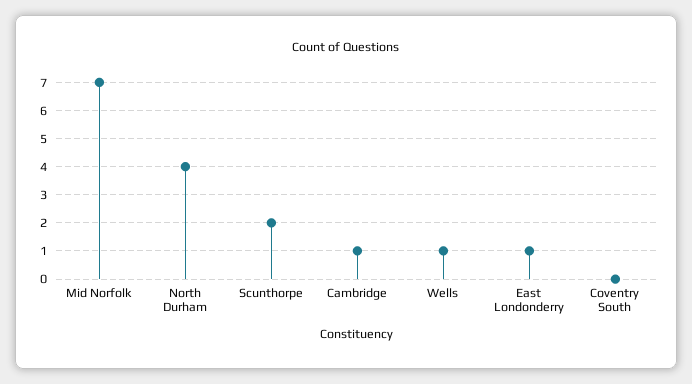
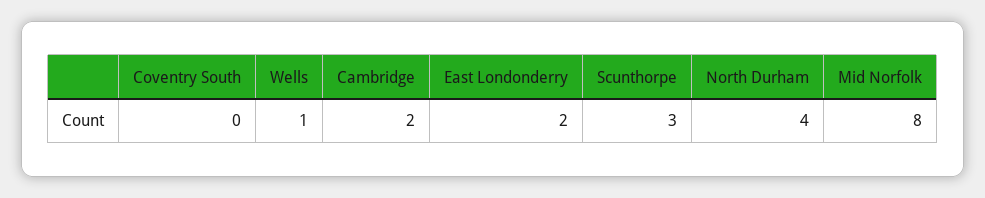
  {
-   "Mid Norfolk": 7,
+   "Mid Norfolk": 8,
    "North Durham": 4,
-   "Scunthorpe": 2,
+   "Scunthorpe": 3,
-   "Cambridge": 1,
+   "Cambridge": 2,
    "Wells": 1,
-   "East Londonderry": 1,
+   "East Londonderry": 2,
    "Coventry South": 0
  }

